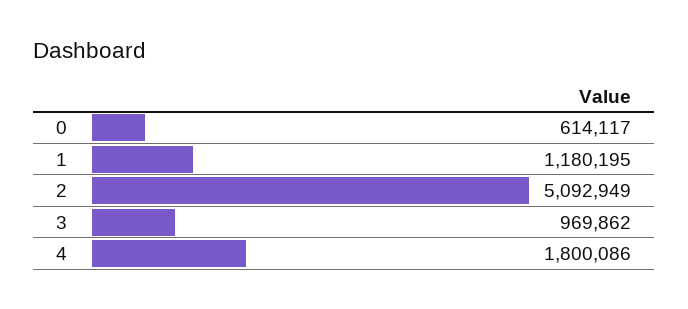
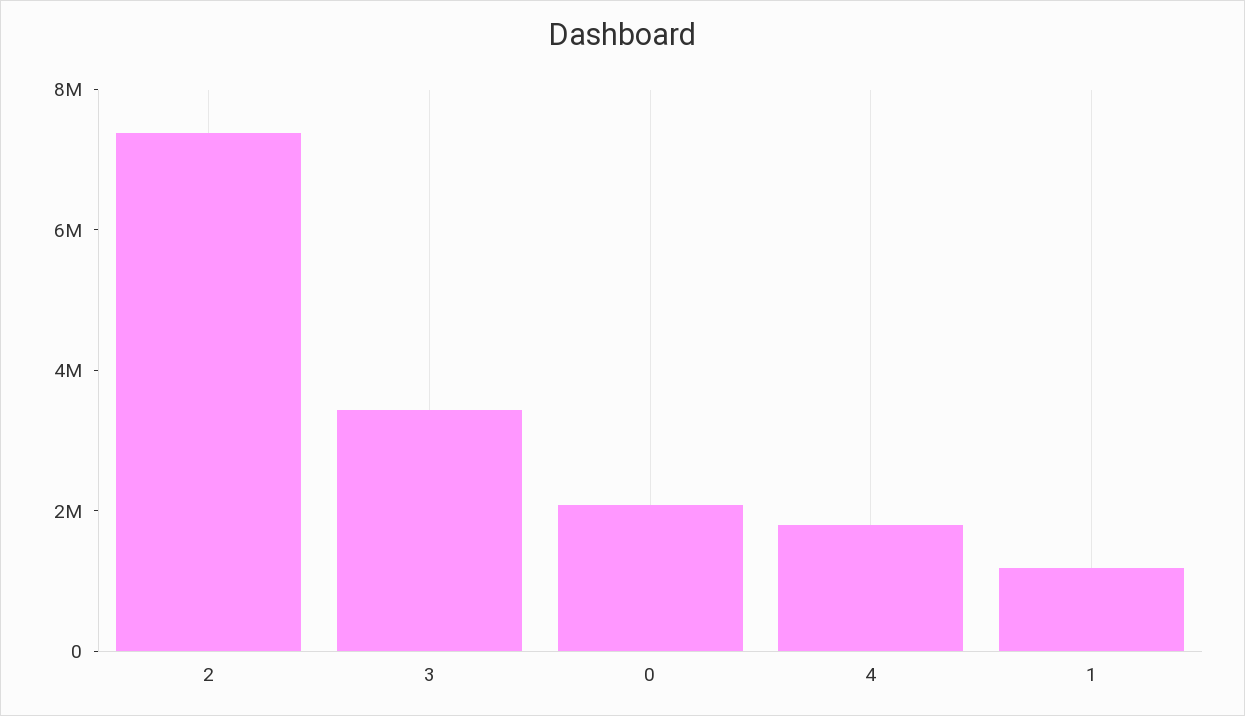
  {
-   "0": 614117,
+   "0": 2000000,
    "1": 1180195,
-   "2": 5092949,
+   "2": 7500000,
-   "3": 969862,
+   "3": 3500000,
    "4": 1800086
  }

